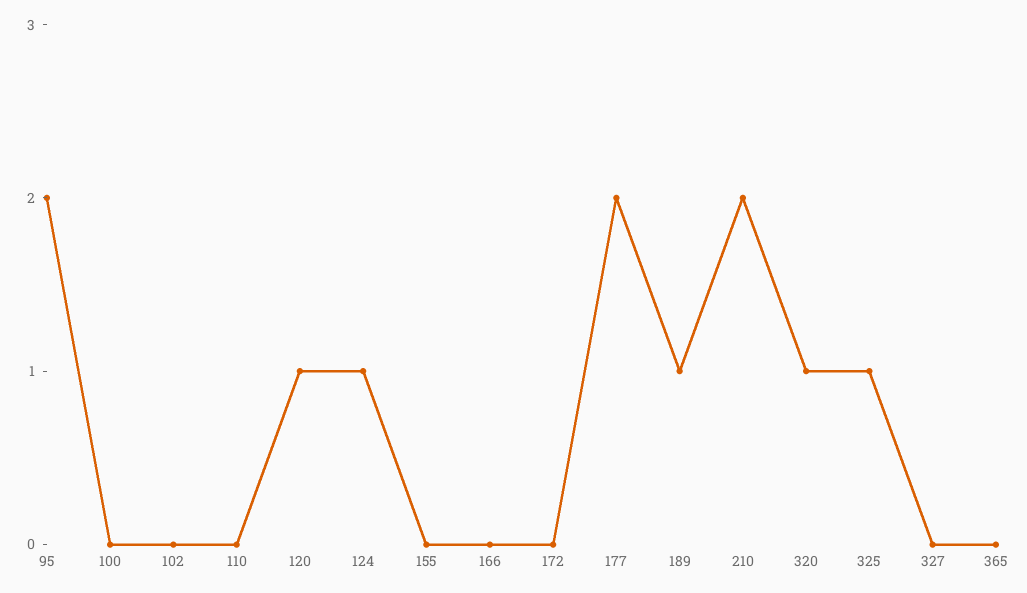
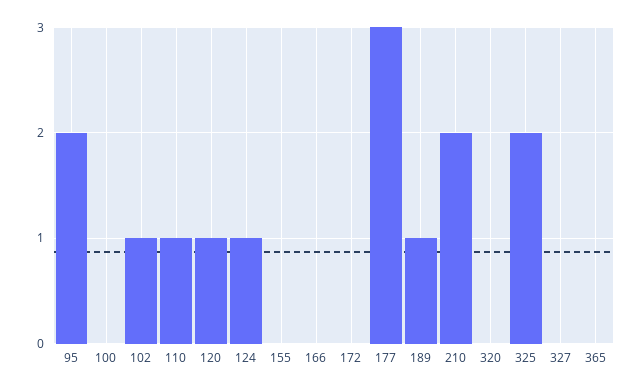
  {
    "95": 2,
    "100": 0,
-   "102": 0,
+   "102": 1,
-   "110": 0,
+   "110": 1,
    "120": 1,
    "124": 1,
    "155": 0,
    "166": 0,
    "172": 0,
-   "177": 2,
+   "177": 3,
    "189": 1,
    "210": 2,
-   "320": 1,
+   "320": 0,
-   "325": 1,
+   "325": 2,
    "327": 0,
    "365": 0
  }

